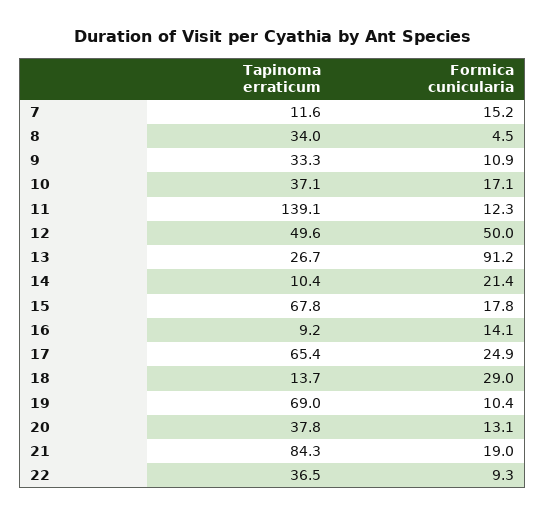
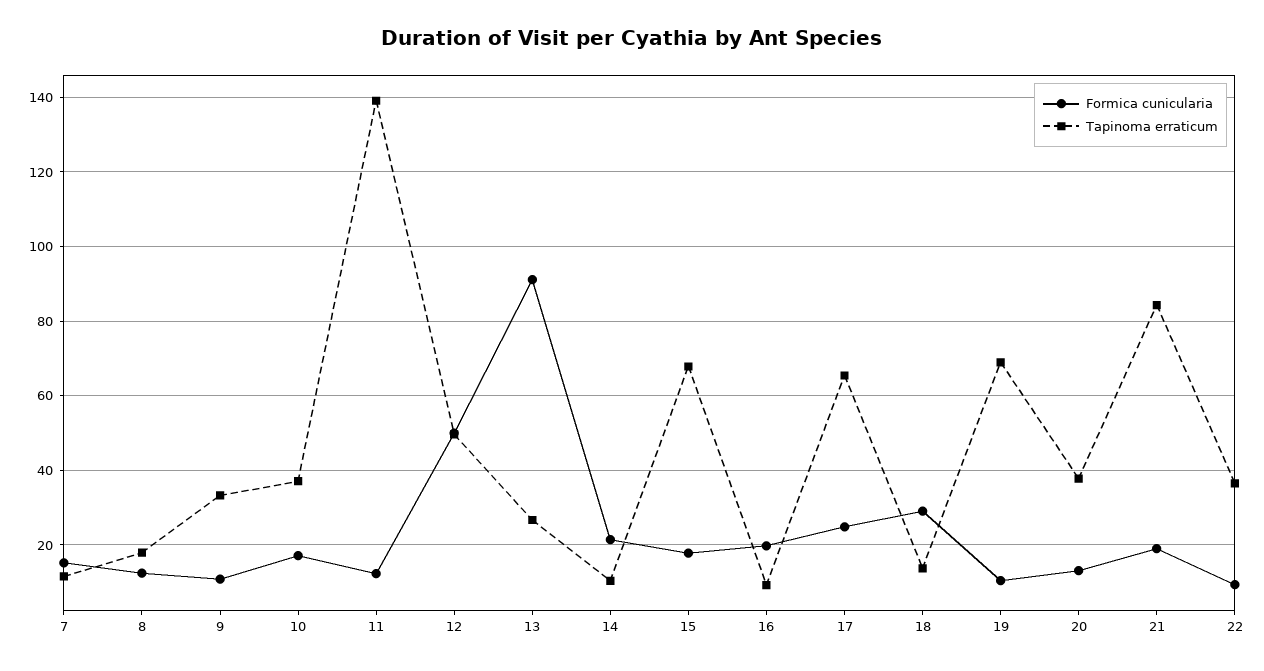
  {
    "Tapinoma erraticum": {
      "7": 11.6,
-     "8": 34,
+     "8": 18,
      "9": 33.3,
      "10": 37.1,
      "11": 139.1,
      "12": 49.6,
      "13": 26.7,
      "14": 10.4,
      "15": 67.8,
      "16": 9.2,
      "17": 65.4,
      "18": 13.7,
      "19": 69,
      "20": 37.8,
      "21": 84.3,
      "22": 36.5
    },
    "Formica cunicularia": {
      "7": 15.2,
-     "8": 4.5,
+     "8": 12,
      "9": 10.9,
      "10": 17.1,
      "11": 12.3,
      "12": 50,
      "13": 91.2,
      "14": 21.4,
      "15": 17.8,
-     "16": 14.1,
+     "16": 20,
      "17": 24.9,
      "18": 29,
      "19": 10.4,
      "20": 13.1,
      "21": 19,
      "22": 9.3
    }
  }

